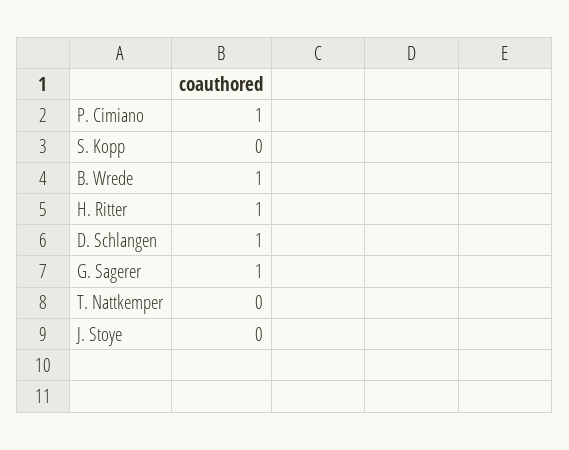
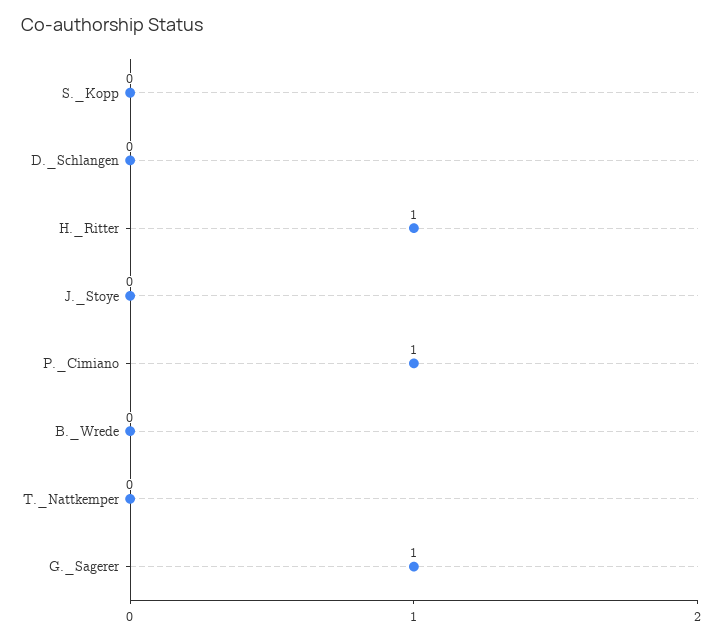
  {
    "P. Cimiano": 1,
    "S. Kopp": 0,
-   "B. Wrede": 1,
+   "B. Wrede": 0,
    "H. Ritter": 1,
-   "D. Schlangen": 1,
+   "D. Schlangen": 0,
    "G. Sagerer": 1,
    "T. Nattkemper": 0,
    "J. Stoye": 0
  }

